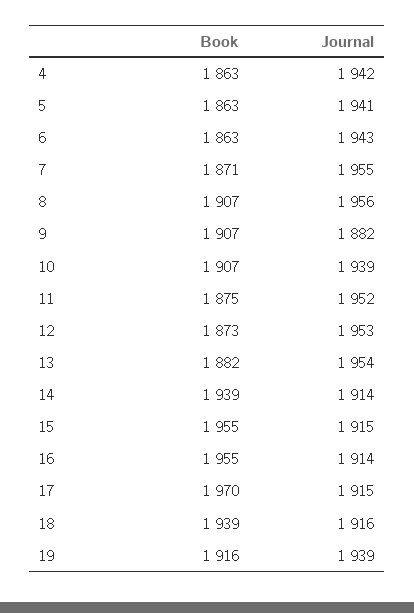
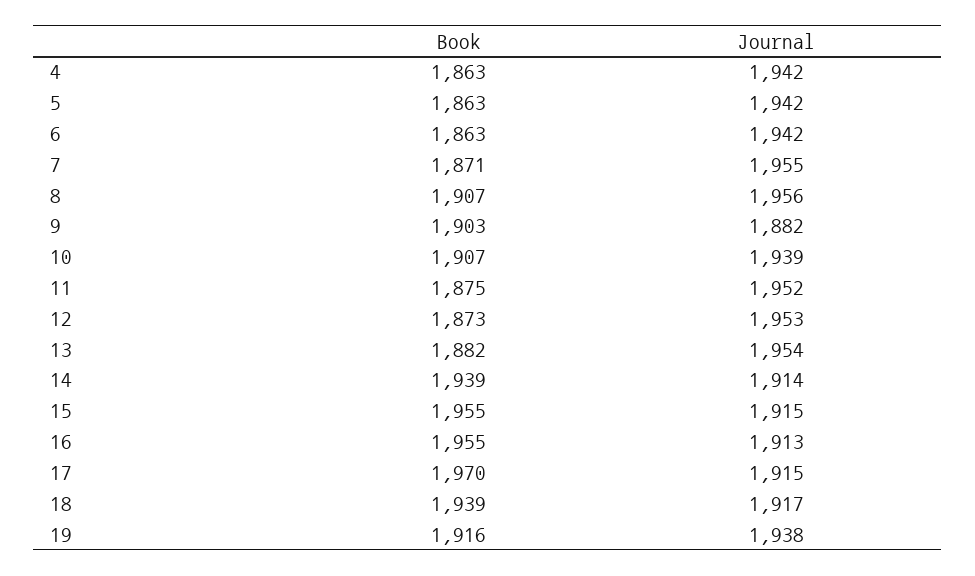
  {
    "Book": {
      "4": 1863,
      "5": 1863,
      "6": 1863,
      "7": 1871,
      "8": 1907,
-     "9": 1907,
+     "9": 1903,
      "10": 1907,
      "11": 1875,
      "12": 1873,
      "13": 1882,
      "14": 1939,
      "15": 1955,
      "16": 1955,
      "17": 1970,
      "18": 1939,
      "19": 1916
    },
    "Journal": {
      "4": 1942,
-     "5": 1941,
+     "5": 1942,
-     "6": 1943,
+     "6": 1942,
      "7": 1955,
      "8": 1956,
      "9": 1882,
      "10": 1939,
      "11": 1952,
      "12": 1953,
      "13": 1954,
      "14": 1914,
      "15": 1915,
-     "16": 1914,
+     "16": 1913,
      "17": 1915,
-     "18": 1916,
+     "18": 1917,
-     "19": 1939
+     "19": 1938
    }
  }

